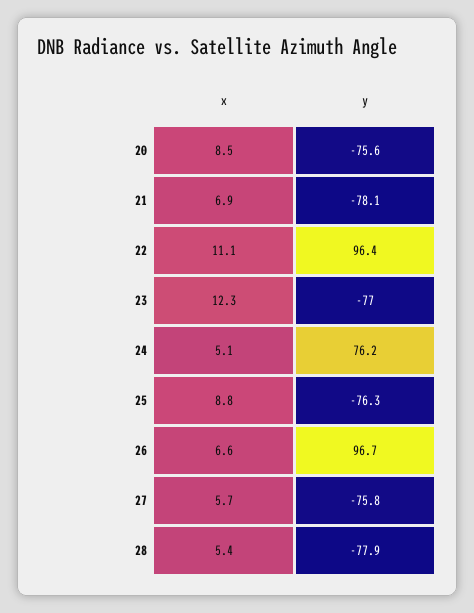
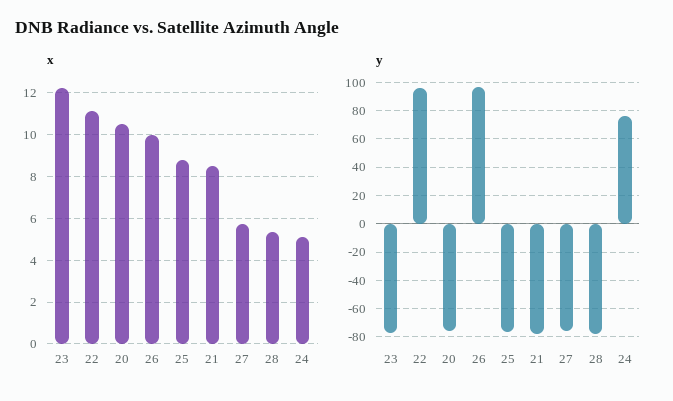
  {
    "x": {
-     "20": 8.5,
+     "20": 10.5,
-     "21": 6.9,
+     "21": 8.5,
      "22": 11.1,
      "23": 12.3,
      "24": 5.1,
      "25": 8.8,
-     "26": 6.6,
+     "26": 10,
      "27": 5.7,
      "28": 5.4
    },
    "y": {
      "20": -75.6,
      "21": -78.1,
      "22": 96.4,
      "23": -77,
      "24": 76.2,
      "25": -76.3,
      "26": 96.7,
      "27": -75.8,
      "28": -77.9
    }
  }

